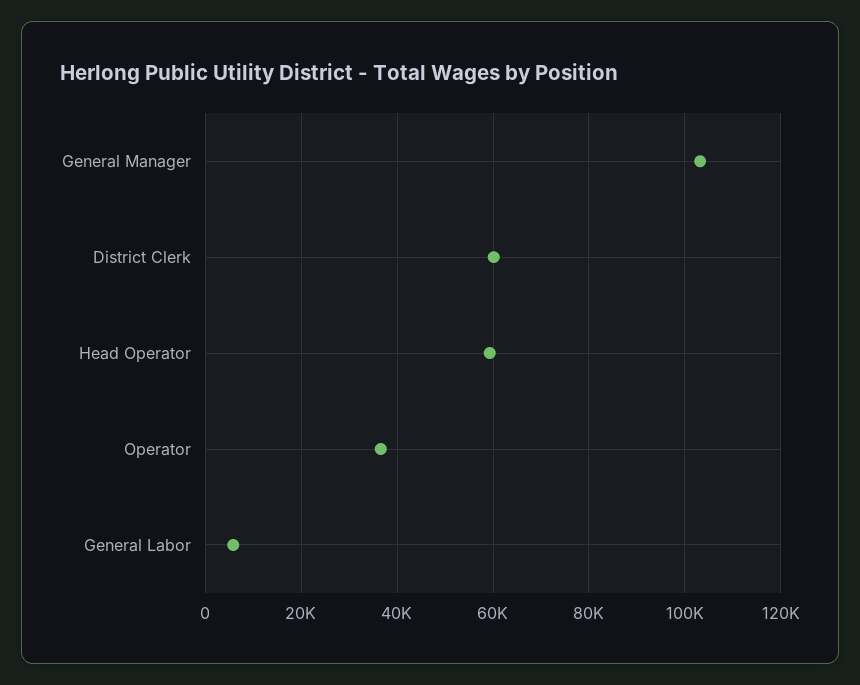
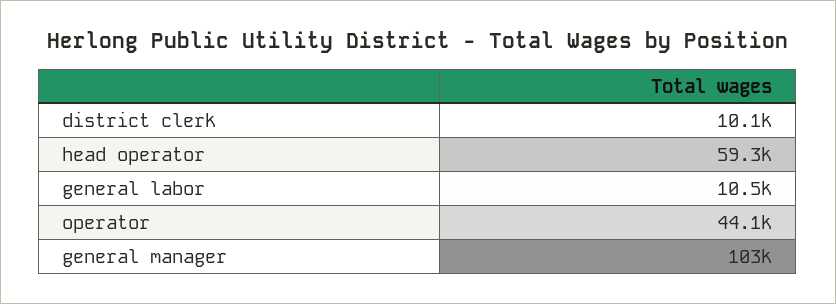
  {
    "General Manager": 103000,
-   "District Clerk": 60000,
+   "District Clerk": 10100,
    "Head Operator": 59300,
-   "Operator": 36000,
+   "Operator": 44100,
-   "General Labor": 6000
+   "General Labor": 10500
  }

